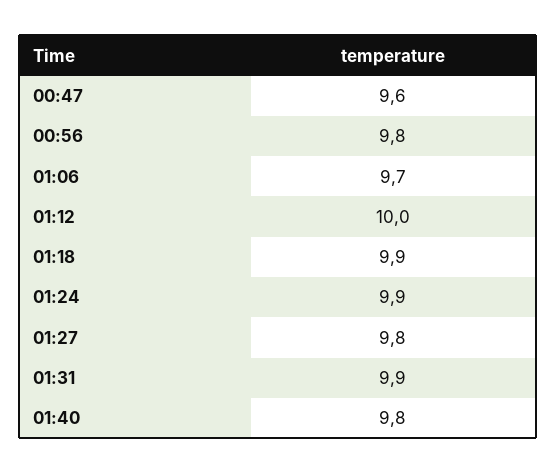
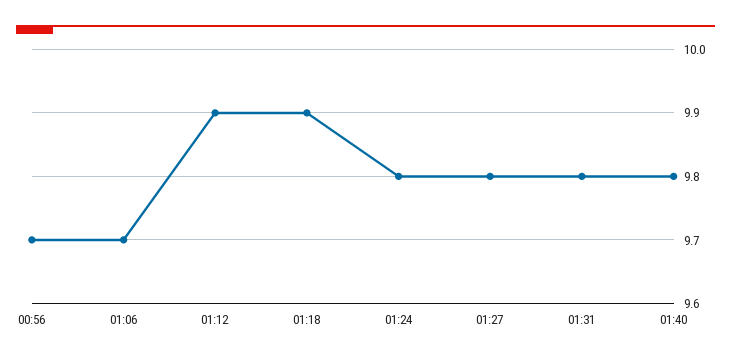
  {
-   "00:47": 9.6,
-   "00:56": 9.8,
+   "00:56": 9.7,
    "01:06": 9.7,
-   "01:12": 10,
+   "01:12": 9.9,
    "01:18": 9.9,
-   "01:24": 9.9,
+   "01:24": 9.8,
    "01:27": 9.8,
-   "01:31": 9.9,
+   "01:31": 9.8,
    "01:40": 9.8
  }

